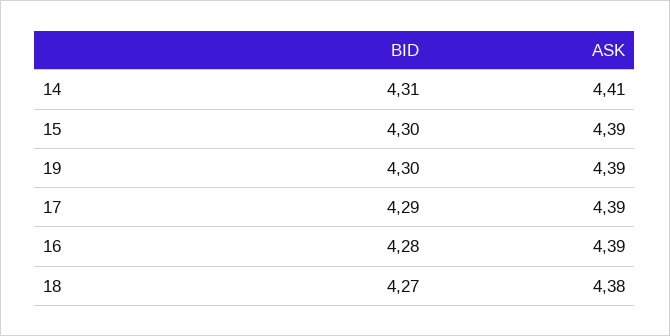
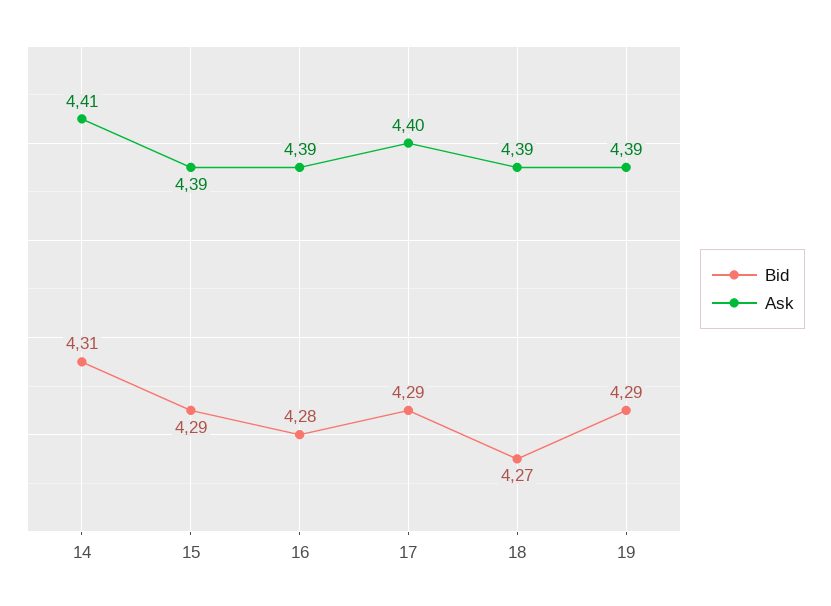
  {
    "BID": {
      "14": 4.31,
-     "15": 4.3,
+     "15": 4.29,
-     "19": 4.3,
+     "19": 4.29,
      "17": 4.29,
      "16": 4.28,
      "18": 4.27
    },
    "ASK": {
      "14": 4.41,
      "15": 4.39,
      "19": 4.39,
-     "17": 4.39,
+     "17": 4.4,
      "16": 4.39,
-     "18": 4.38
+     "18": 4.39
    }
  }

